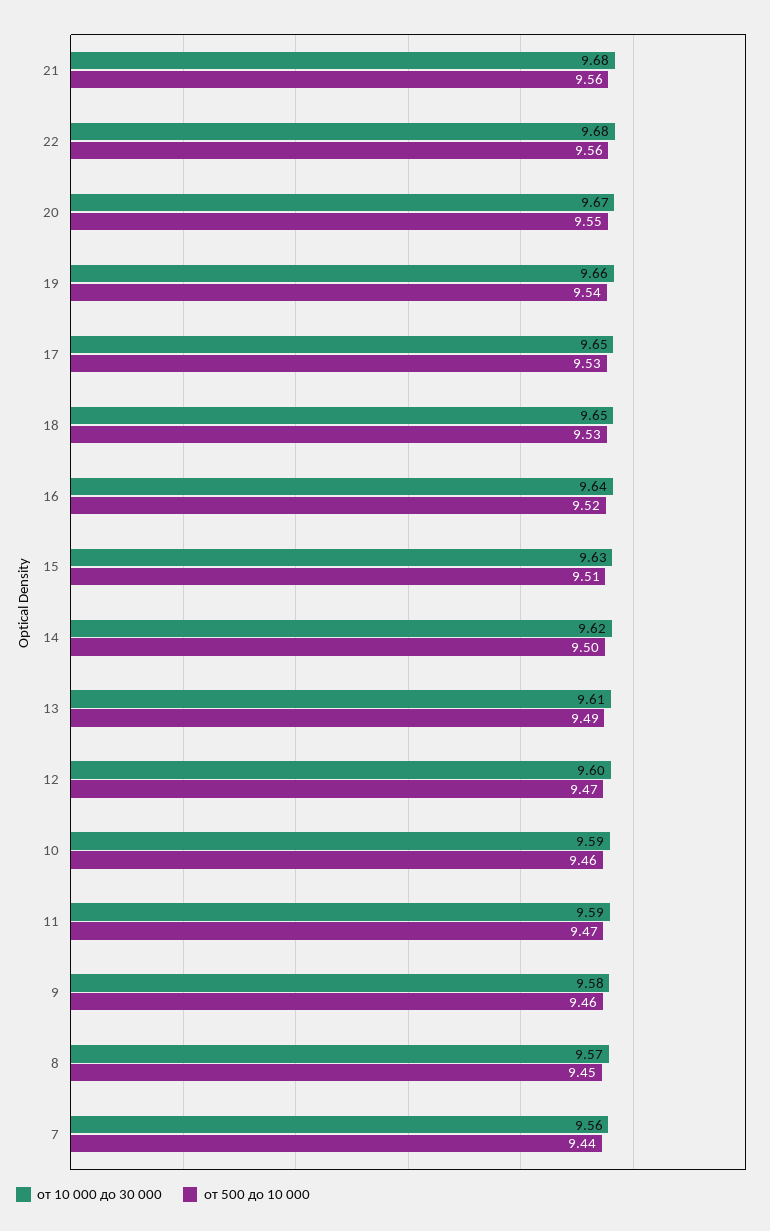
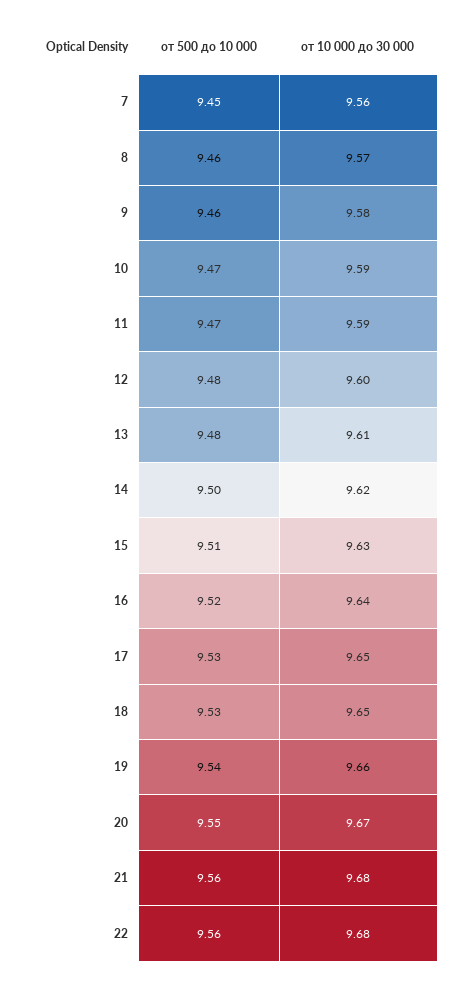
  {
    "от 10 000 до 30 000": {
      "21": 9.68,
      "22": 9.68,
      "20": 9.67,
      "19": 9.66,
      "17": 9.65,
      "18": 9.65,
      "16": 9.64,
      "15": 9.63,
      "14": 9.62,
      "13": 9.61,
      "12": 9.6,
      "10": 9.59,
      "11": 9.59,
      "9": 9.58,
      "8": 9.57,
      "7": 9.56
    },
    "от 500 до 10 000": {
      "21": 9.56,
      "22": 9.56,
      "20": 9.55,
      "19": 9.54,
      "17": 9.53,
      "18": 9.53,
      "16": 9.52,
      "15": 9.51,
      "14": 9.5,
-     "13": 9.49,
+     "13": 9.48,
-     "12": 9.47,
+     "12": 9.48,
-     "10": 9.46,
+     "10": 9.47,
      "11": 9.47,
      "9": 9.46,
-     "8": 9.45,
+     "8": 9.46,
-     "7": 9.44
+     "7": 9.45
    }
  }

